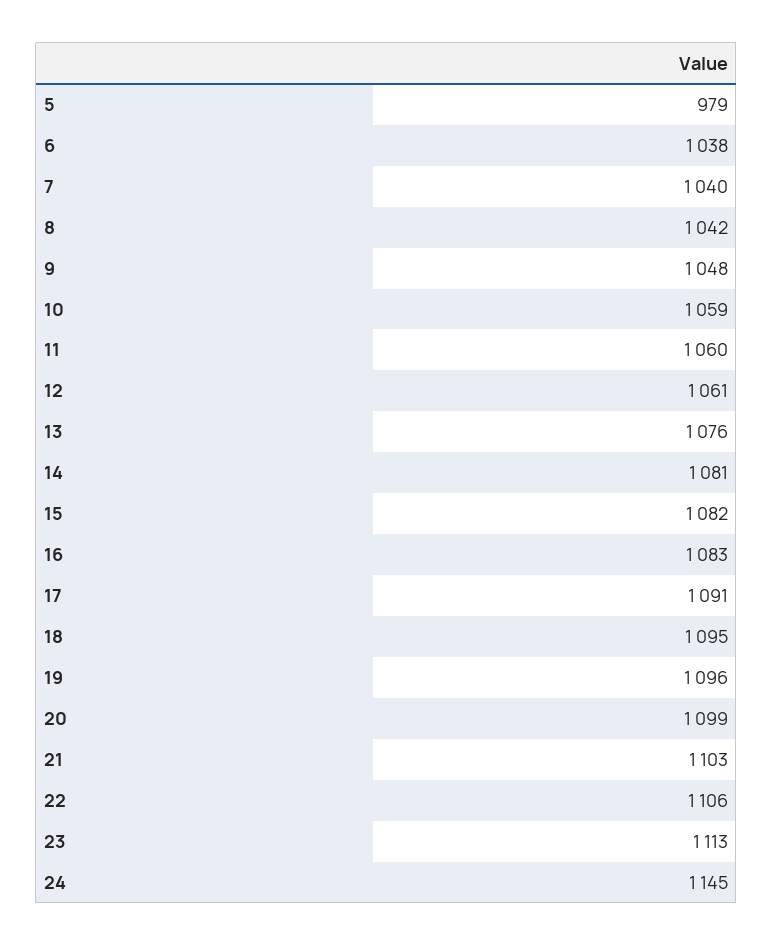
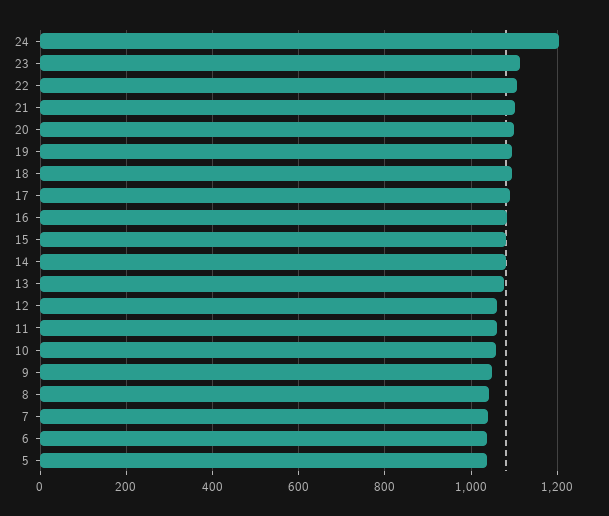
  {
-   "5": 979,
+   "5": 1040,
    "6": 1038,
    "7": 1040,
    "8": 1042,
    "9": 1048,
    "10": 1059,
    "11": 1060,
    "12": 1061,
    "13": 1076,
    "14": 1081,
    "15": 1082,
    "16": 1083,
    "17": 1091,
    "18": 1095,
    "19": 1096,
    "20": 1099,
    "21": 1103,
    "22": 1106,
    "23": 1113,
-   "24": 1145
+   "24": 1200
  }

